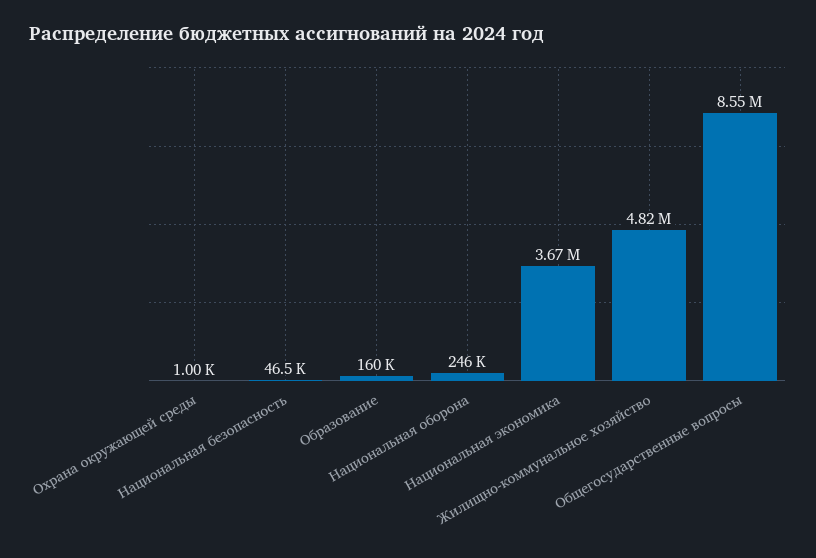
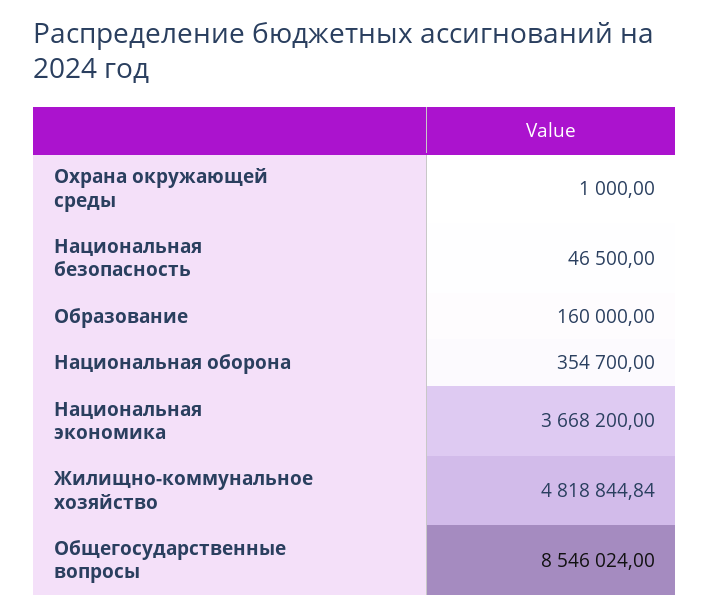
  {
    "Охрана окружающей среды": 1000,
    "Национальная безопасность": 46500,
    "Образование": 160000,
-   "Национальная оборона": 246000,
+   "Национальная оборона": 354700,
    "Национальная экономика": 3668200,
    "Жилищно-коммунальное хозяйство": 4818844.84,
    "Общегосударственные вопросы": 8546024
  }

